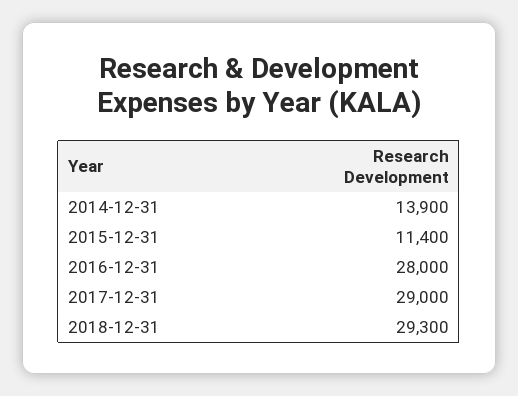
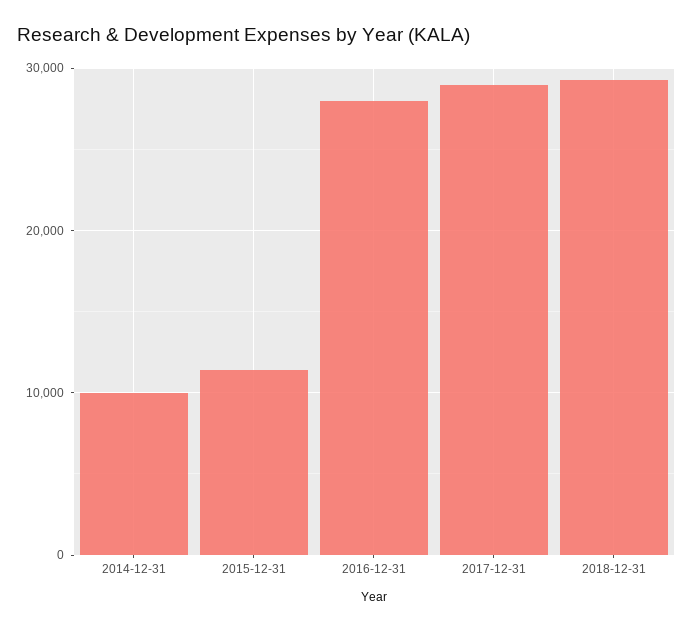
  {
-   "2014-12-31": 13900,
+   "2014-12-31": 10000,
    "2015-12-31": 11400,
    "2016-12-31": 28000,
    "2017-12-31": 29000,
    "2018-12-31": 29300
  }

